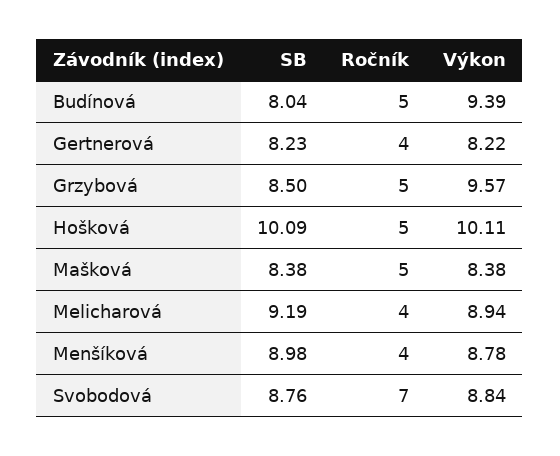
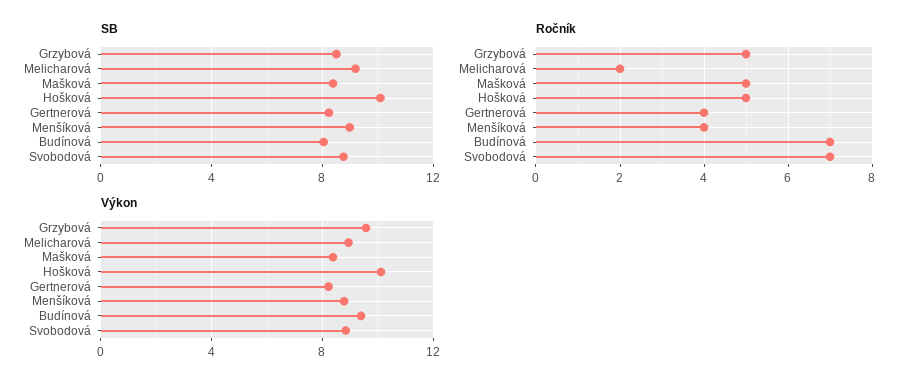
  {
    "SB": {
      "Budínová": 8.04,
      "Gertnerová": 8.23,
      "Grzybová": 8.5,
      "Hošková": 10.09,
      "Mašková": 8.38,
      "Melicharová": 9.19,
      "Menšíková": 8.98,
      "Svobodová": 8.76
    },
    "Ročník": {
-     "Budínová": 5,
+     "Budínová": 7,
      "Gertnerová": 4,
      "Grzybová": 5,
      "Hošková": 5,
      "Mašková": 5,
-     "Melicharová": 4,
+     "Melicharová": 2,
      "Menšíková": 4,
      "Svobodová": 7
    },
    "Výkon": {
      "Budínová": 9.39,
      "Gertnerová": 8.22,
      "Grzybová": 9.57,
      "Hošková": 10.11,
      "Mašková": 8.38,
      "Melicharová": 8.94,
      "Menšíková": 8.78,
      "Svobodová": 8.84
    }
  }

